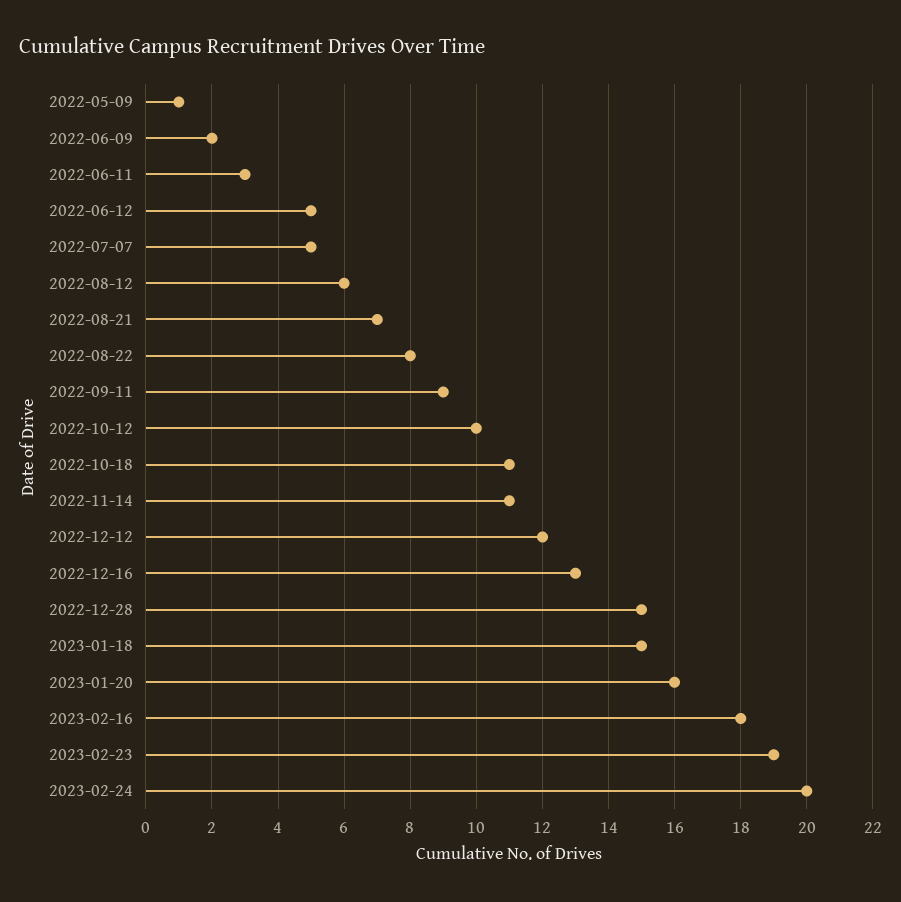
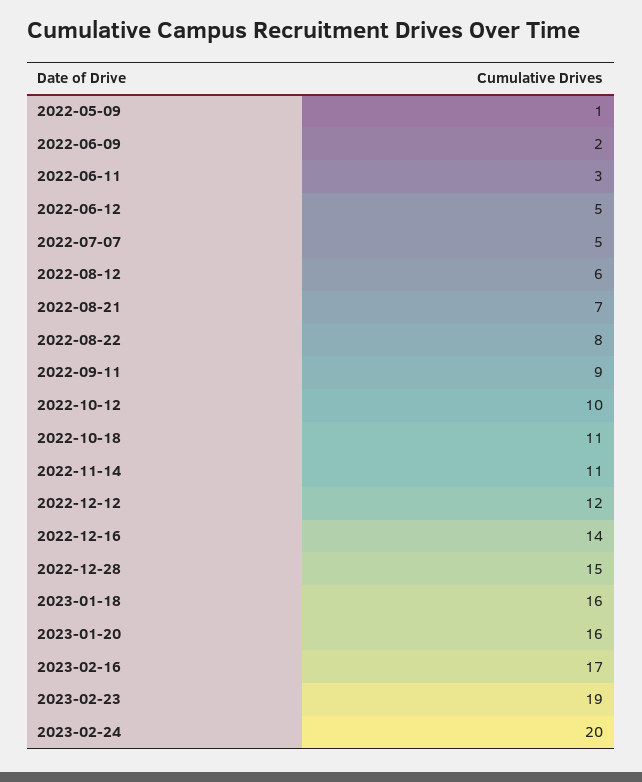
  {
    "2022-05-09": 1,
    "2022-06-09": 2,
    "2022-06-11": 3,
    "2022-06-12": 5,
    "2022-07-07": 5,
    "2022-08-12": 6,
    "2022-08-21": 7,
    "2022-08-22": 8,
    "2022-09-11": 9,
    "2022-10-12": 10,
    "2022-10-18": 11,
    "2022-11-14": 11,
    "2022-12-12": 12,
-   "2022-12-16": 13,
+   "2022-12-16": 14,
    "2022-12-28": 15,
-   "2023-01-18": 15,
+   "2023-01-18": 16,
    "2023-01-20": 16,
-   "2023-02-16": 18,
+   "2023-02-16": 17,
    "2023-02-23": 19,
    "2023-02-24": 20
  }

